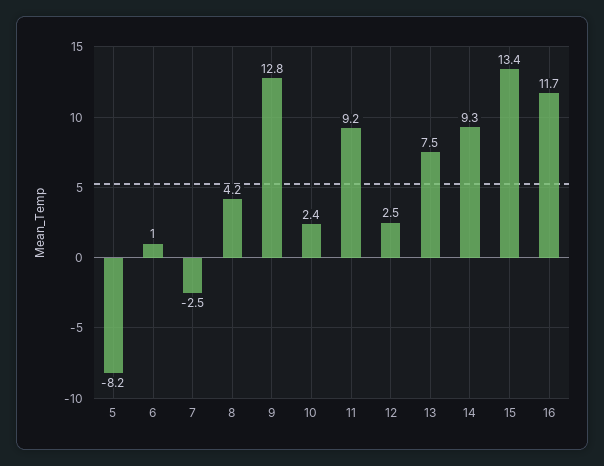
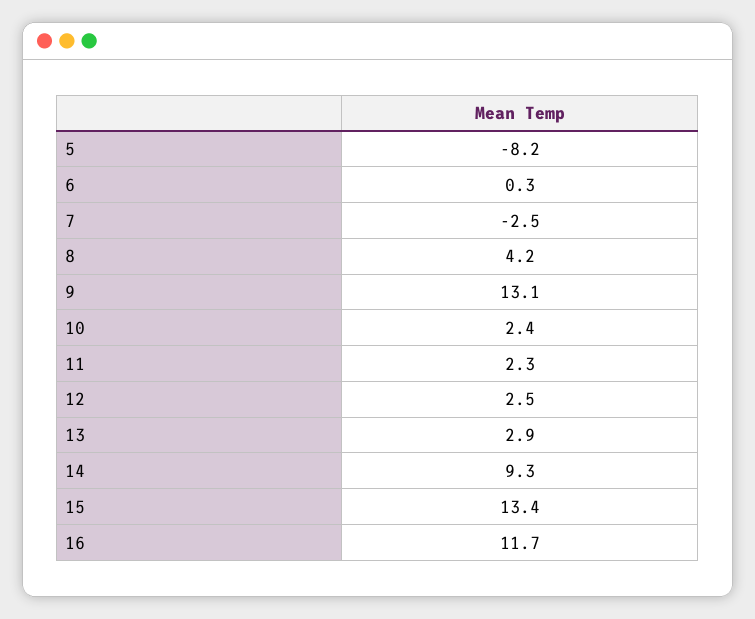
  {
    "5": -8.2,
-   "6": 1,
+   "6": 0.3,
    "7": -2.5,
    "8": 4.2,
-   "9": 12.8,
+   "9": 13.1,
    "10": 2.4,
-   "11": 9.2,
+   "11": 2.3,
    "12": 2.5,
-   "13": 7.5,
+   "13": 2.9,
    "14": 9.3,
    "15": 13.4,
    "16": 11.7
  }

